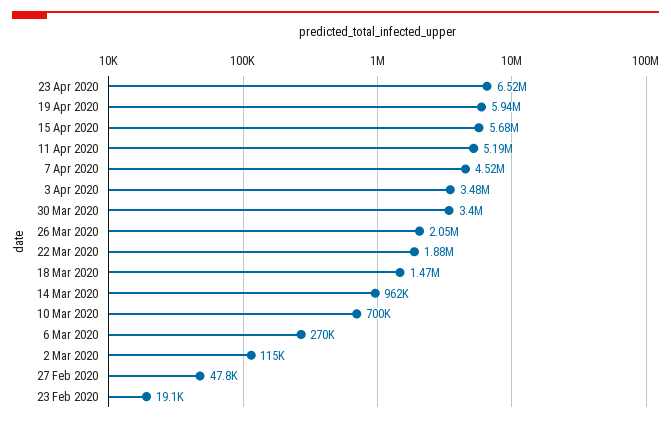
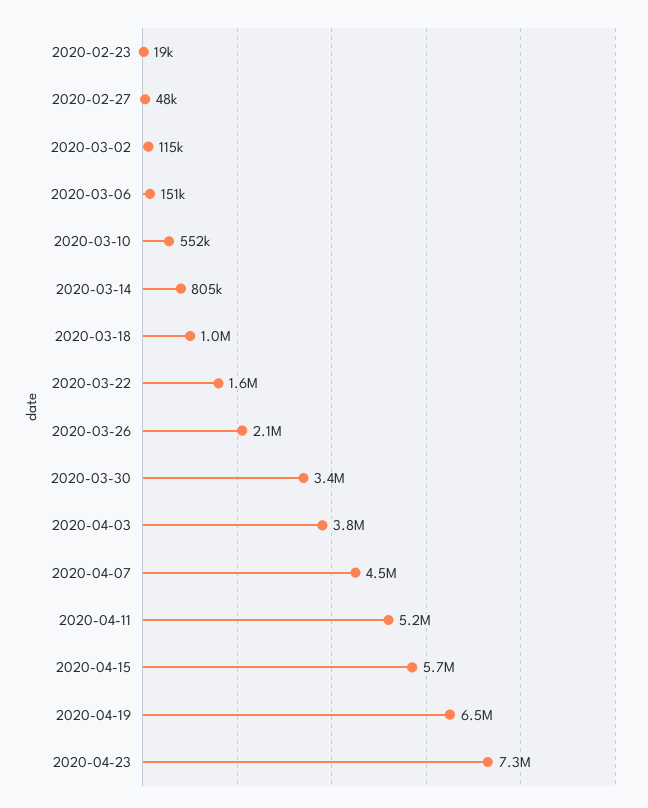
  {
-   "23 Apr 2020": 6520000,
+   "23 Apr 2020": 7300000,
-   "19 Apr 2020": 5940000,
+   "19 Apr 2020": 6500000,
    "15 Apr 2020": 5680000,
    "11 Apr 2020": 5190000,
    "7 Apr 2020": 4520000,
-   "3 Apr 2020": 3480000,
+   "3 Apr 2020": 3800000,
    "30 Mar 2020": 3400000,
    "26 Mar 2020": 2050000,
-   "22 Mar 2020": 1880000,
+   "22 Mar 2020": 1600000,
-   "18 Mar 2020": 1470000,
+   "18 Mar 2020": 1000000,
-   "14 Mar 2020": 962000,
+   "14 Mar 2020": 805000,
-   "10 Mar 2020": 700000,
+   "10 Mar 2020": 552000,
-   "6 Mar 2020": 270000,
+   "6 Mar 2020": 151000,
    "2 Mar 2020": 115000,
    "27 Feb 2020": 47800,
    "23 Feb 2020": 19100
  }

